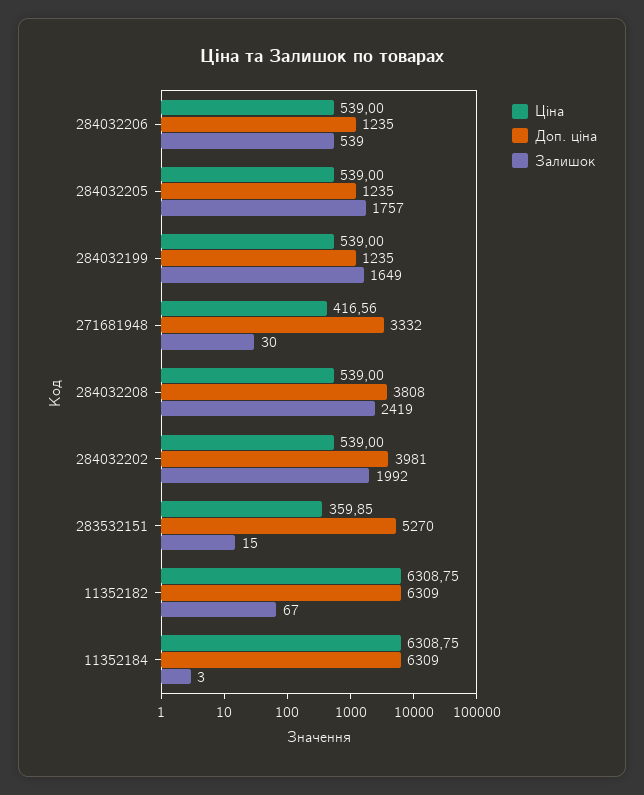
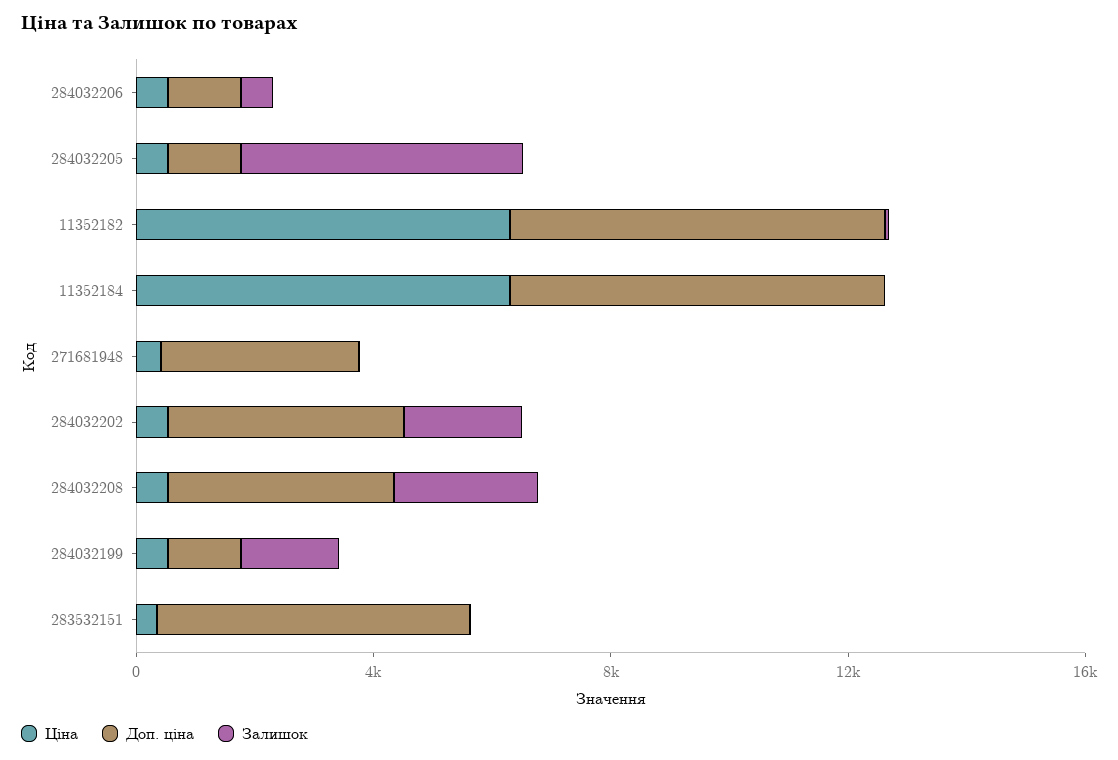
  {
    "Ціна": {
      "284032206": 539,
      "284032205": 539,
      "284032199": 539,
      "271681948": 416.56,
      "284032208": 539,
      "284032202": 539,
      "283532151": 359.85,
      "11352182": 6308.75,
      "11352184": 6308.75
    },
    "Доп. ціна": {
      "284032206": 1235,
      "284032205": 1235,
      "284032199": 1235,
      "271681948": 3332,
      "284032208": 3808,
      "284032202": 3981,
      "283532151": 5270,
      "11352182": 6309,
      "11352184": 6309
    },
    "Залишок": {
      "284032206": 539,
-     "284032205": 1757,
+     "284032205": 5000,
      "284032199": 1649,
      "271681948": 30,
      "284032208": 2419,
      "284032202": 1992,
      "283532151": 15,
      "11352182": 67,
      "11352184": 3
    }
  }

